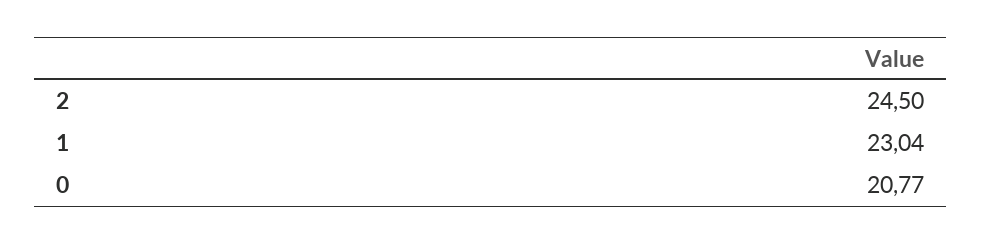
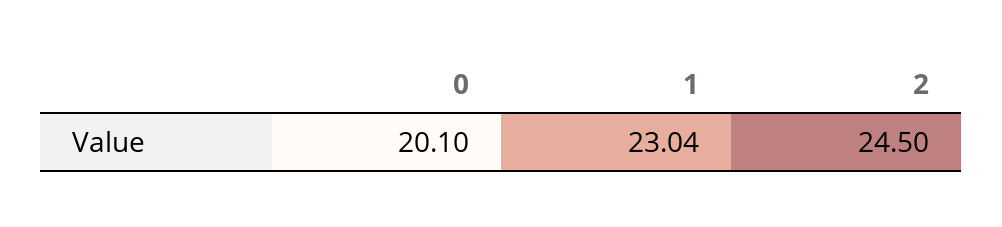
  {
    "2": 24.5,
    "1": 23.04,
-   "0": 20.77
+   "0": 20.1
  }

